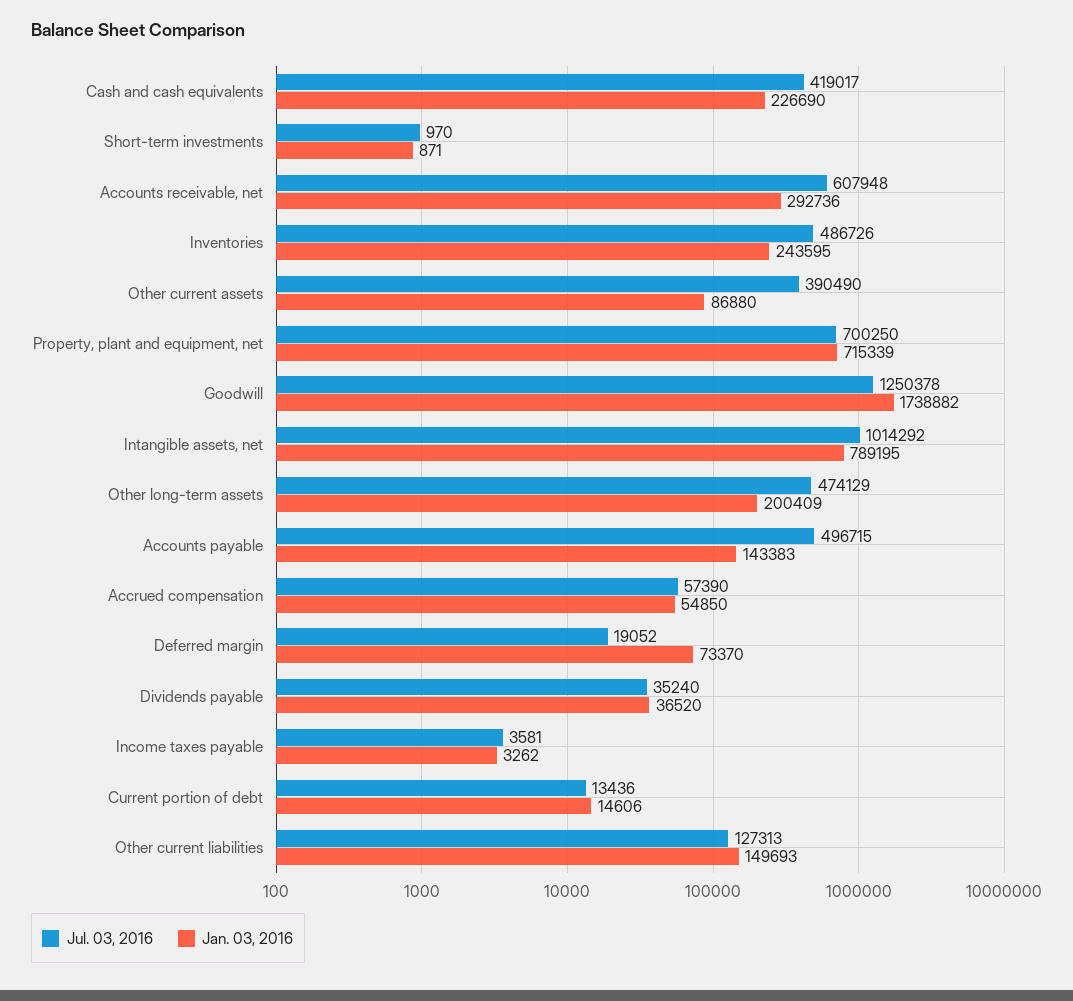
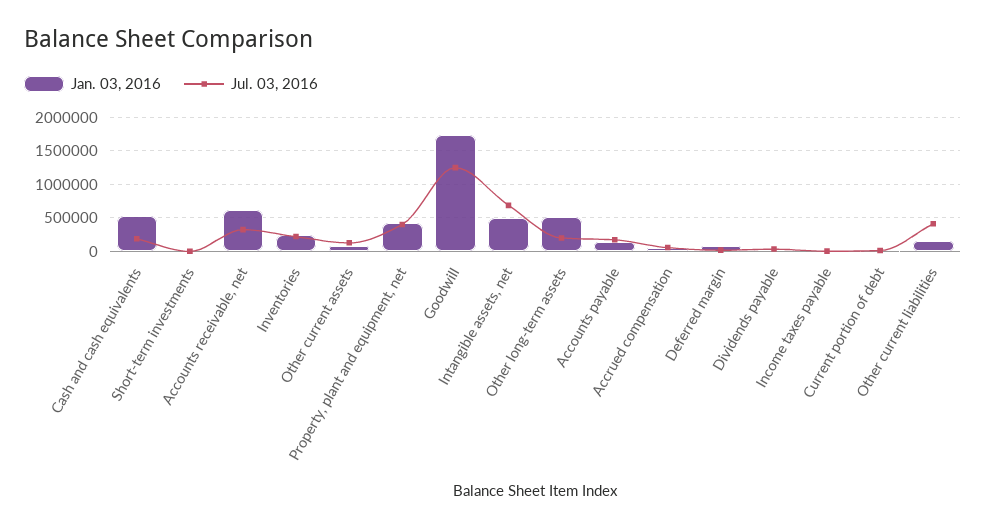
  {
    "Jul. 03, 2016": {
-     "Cash and cash equivalents": 419017,
+     "Cash and cash equivalents": 200000,
      "Short-term investments": 970,
-     "Accounts receivable, net": 607948,
+     "Accounts receivable, net": 300000,
-     "Inventories": 486726,
+     "Inventories": 200000,
-     "Other current assets": 390490,
+     "Other current assets": 100000,
-     "Property, plant and equipment, net": 700250,
+     "Property, plant and equipment, net": 400000,
      "Goodwill": 1250378,
-     "Intangible assets, net": 1014292,
+     "Intangible assets, net": 700000,
-     "Other long-term assets": 474129,
+     "Other long-term assets": 200000,
-     "Accounts payable": 496715,
+     "Accounts payable": 200000,
      "Accrued compensation": 57390,
      "Deferred margin": 19052,
      "Dividends payable": 35240,
      "Income taxes payable": 3581,
      "Current portion of debt": 13436,
-     "Other current liabilities": 127313
+     "Other current liabilities": 400000
    },
    "Jan. 03, 2016": {
-     "Cash and cash equivalents": 226690,
+     "Cash and cash equivalents": 500000,
      "Short-term investments": 871,
-     "Accounts receivable, net": 292736,
+     "Accounts receivable, net": 600000,
      "Inventories": 243595,
      "Other current assets": 86880,
-     "Property, plant and equipment, net": 715339,
+     "Property, plant and equipment, net": 400000,
      "Goodwill": 1738882,
-     "Intangible assets, net": 789195,
+     "Intangible assets, net": 500000,
-     "Other long-term assets": 200409,
+     "Other long-term assets": 500000,
      "Accounts payable": 143383,
      "Accrued compensation": 54850,
      "Deferred margin": 73370,
      "Dividends payable": 36520,
      "Income taxes payable": 3262,
      "Current portion of debt": 14606,
      "Other current liabilities": 149693
    }
  }

